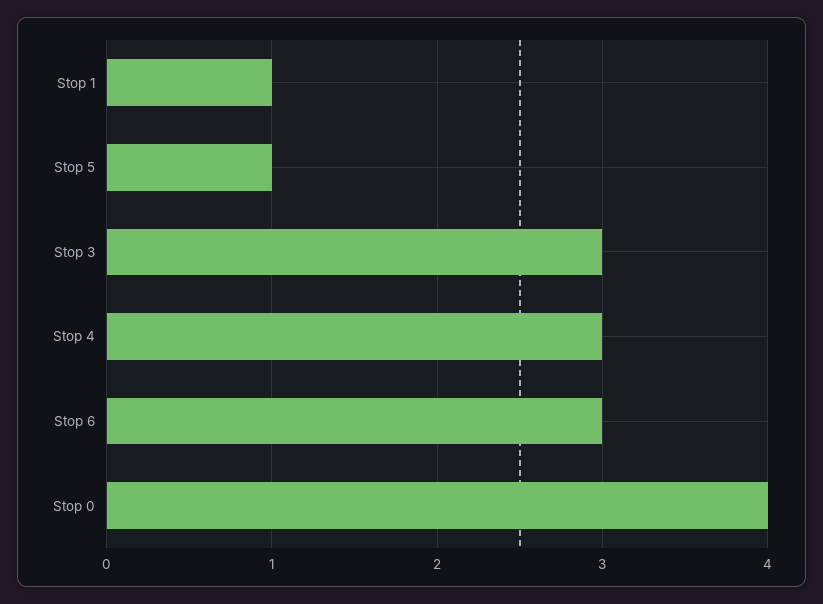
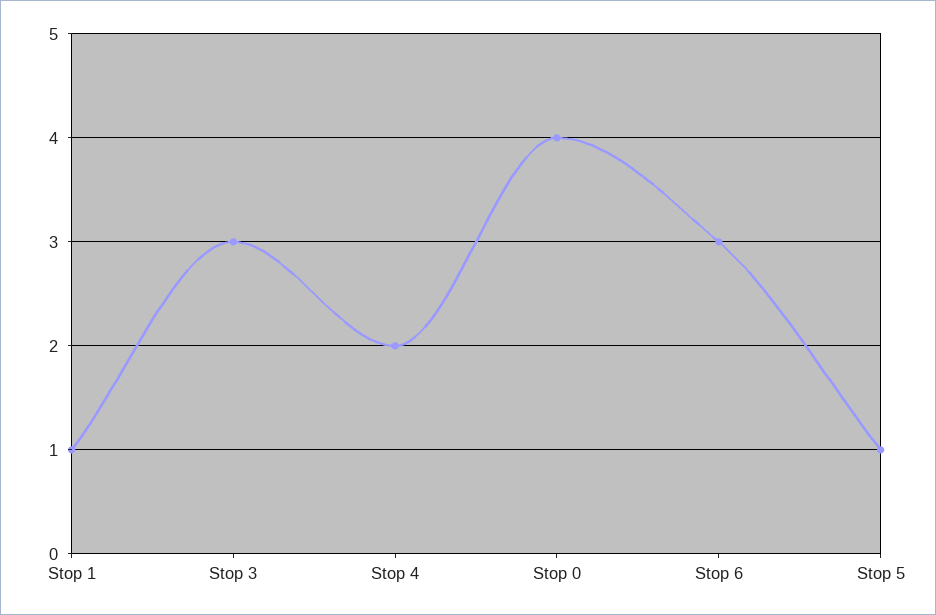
  {
    "Stop 1": 1,
    "Stop 5": 1,
    "Stop 3": 3,
-   "Stop 4": 3,
+   "Stop 4": 2,
    "Stop 6": 3,
    "Stop 0": 4
  }

